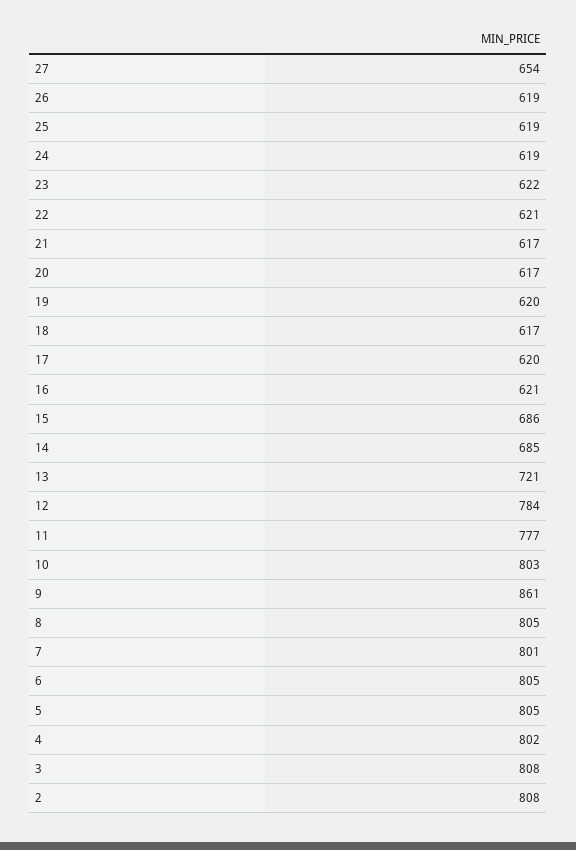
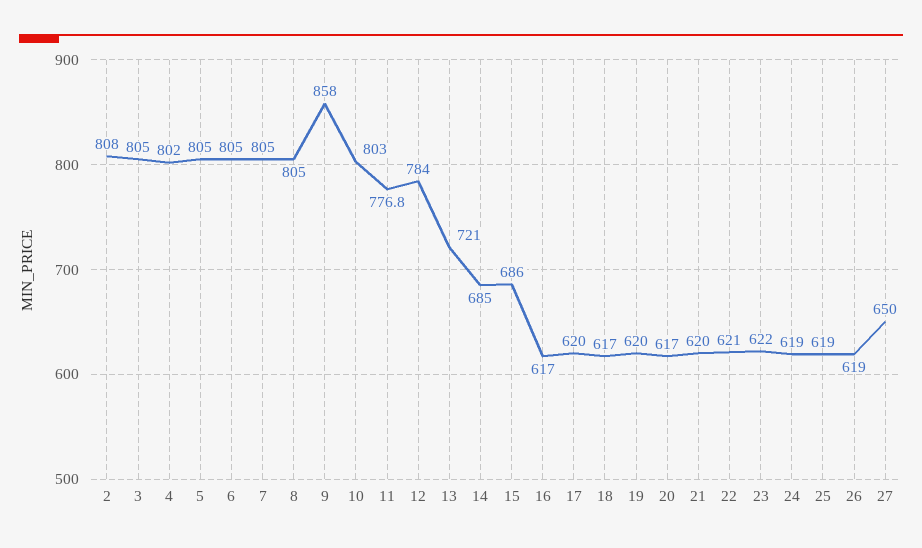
  {
-   "27": 654,
+   "27": 650,
    "26": 619,
    "25": 619,
    "24": 619,
    "23": 622,
    "22": 621,
-   "21": 617,
+   "21": 620,
    "20": 617,
    "19": 620,
    "18": 617,
    "17": 620,
-   "16": 621,
+   "16": 617,
    "15": 686,
    "14": 685,
    "13": 721,
    "12": 784,
    "11": 776.8,
    "10": 803,
-   "9": 861,
+   "9": 858,
    "8": 805,
-   "7": 801,
+   "7": 805,
    "6": 805,
    "5": 805,
    "4": 802,
-   "3": 808,
+   "3": 805,
    "2": 808
  }

